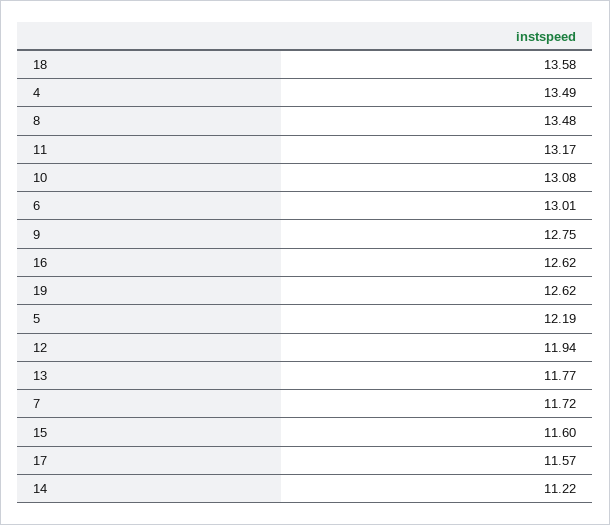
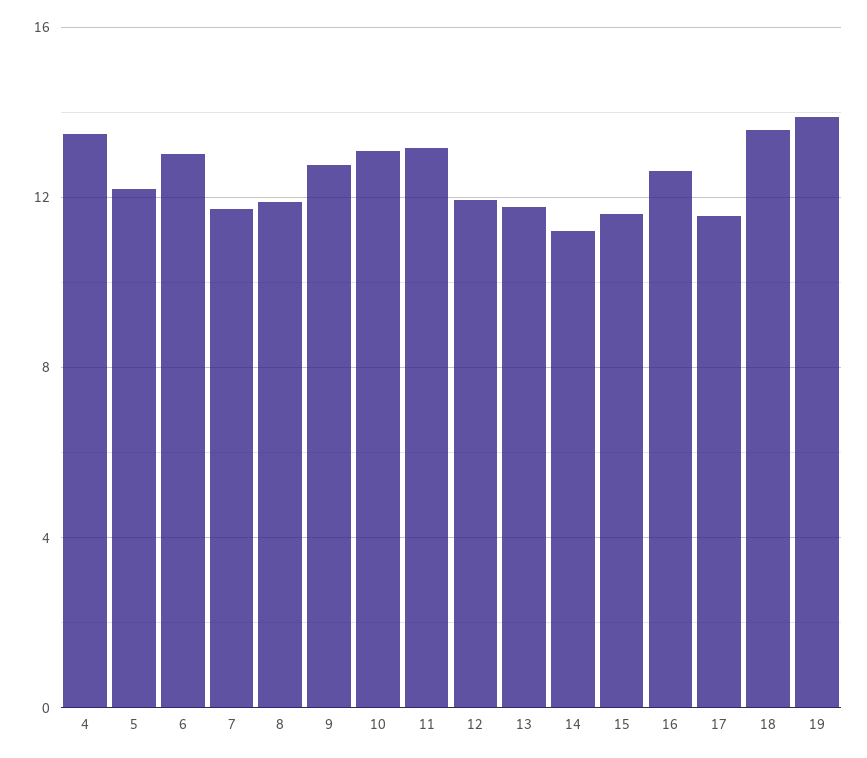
  {
    "18": 13.58,
    "4": 13.49,
-   "8": 13.48,
+   "8": 12,
    "11": 13.17,
    "10": 13.08,
    "6": 13.01,
    "9": 12.75,
    "16": 12.62,
-   "19": 12.62,
+   "19": 14,
    "5": 12.19,
    "12": 11.94,
    "13": 11.77,
    "7": 11.72,
    "15": 11.6,
    "17": 11.57,
    "14": 11.22
  }

